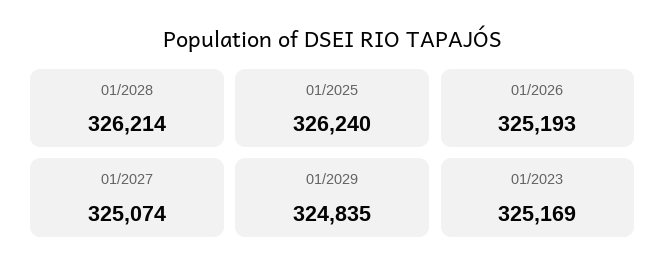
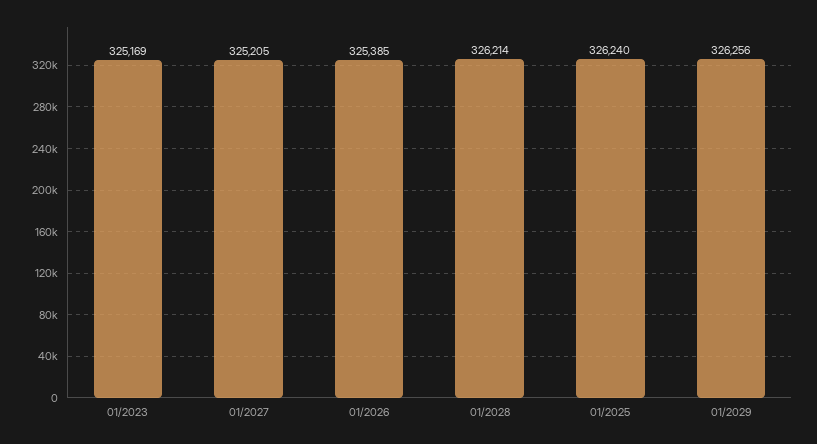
  {
    "01/2028": 326214,
    "01/2025": 326240,
-   "01/2026": 325193,
+   "01/2026": 325385,
-   "01/2027": 325074,
+   "01/2027": 325205,
-   "01/2029": 324835,
+   "01/2029": 326256,
    "01/2023": 325169
  }

